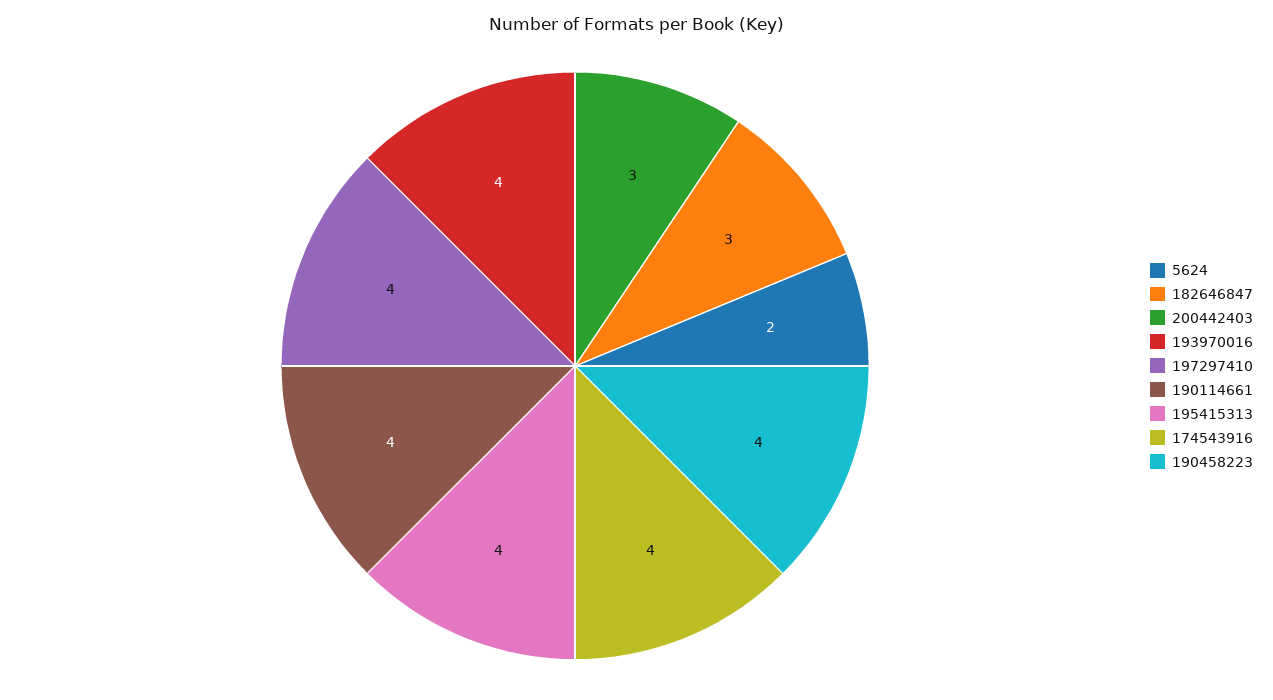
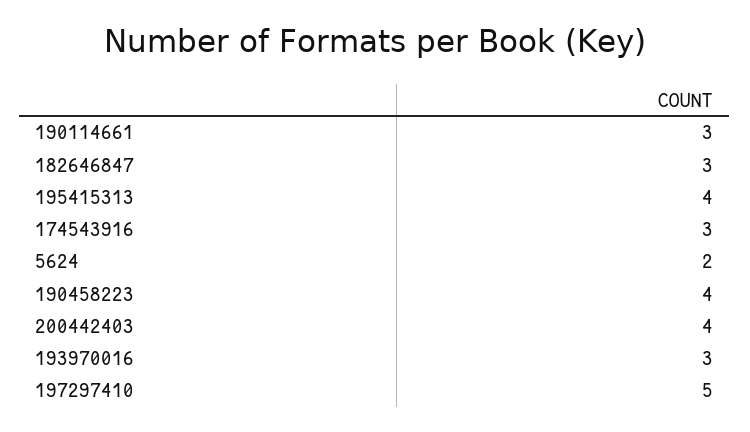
  {
    "5624": 2,
    "182646847": 3,
-   "200442403": 3,
+   "200442403": 4,
-   "193970016": 4,
+   "193970016": 3,
-   "197297410": 4,
+   "197297410": 5,
-   "190114661": 4,
+   "190114661": 3,
    "195415313": 4,
-   "174543916": 4,
+   "174543916": 3,
    "190458223": 4
  }

